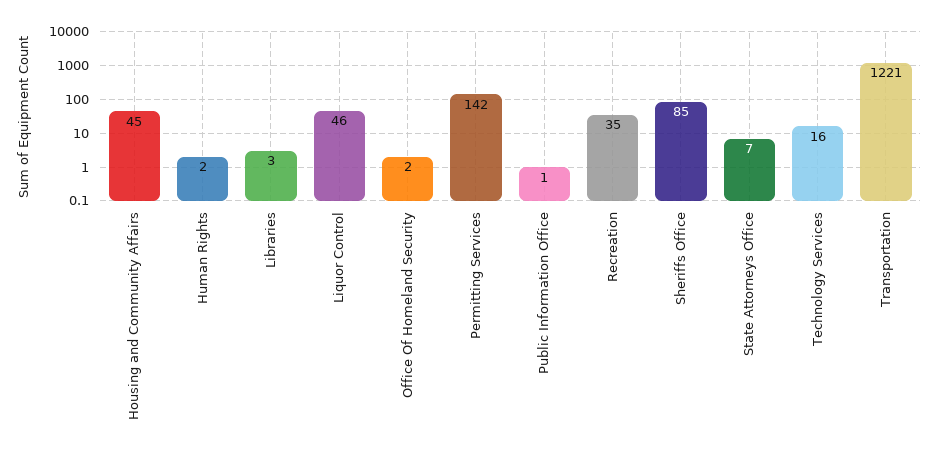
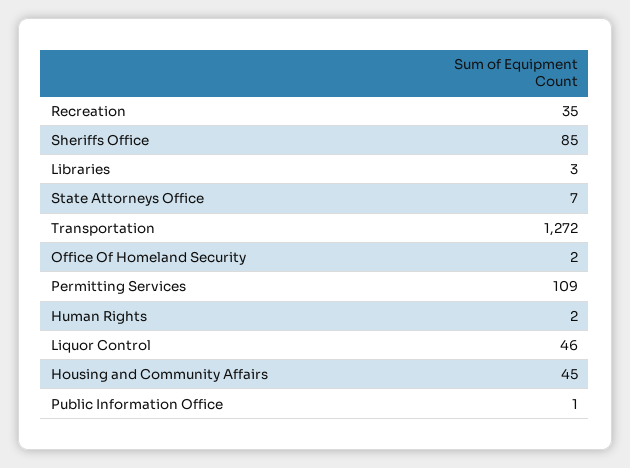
  {
    "Housing and Community Affairs": 45,
    "Human Rights": 2,
    "Libraries": 3,
    "Liquor Control": 46,
    "Office Of Homeland Security": 2,
-   "Permitting Services": 142,
+   "Permitting Services": 109,
    "Public Information Office": 1,
    "Recreation": 35,
    "Sheriffs Office": 85,
    "State Attorneys Office": 7,
-   "Technology Services": 16,
-   "Transportation": 1221
+   "Transportation": 1272
  }

